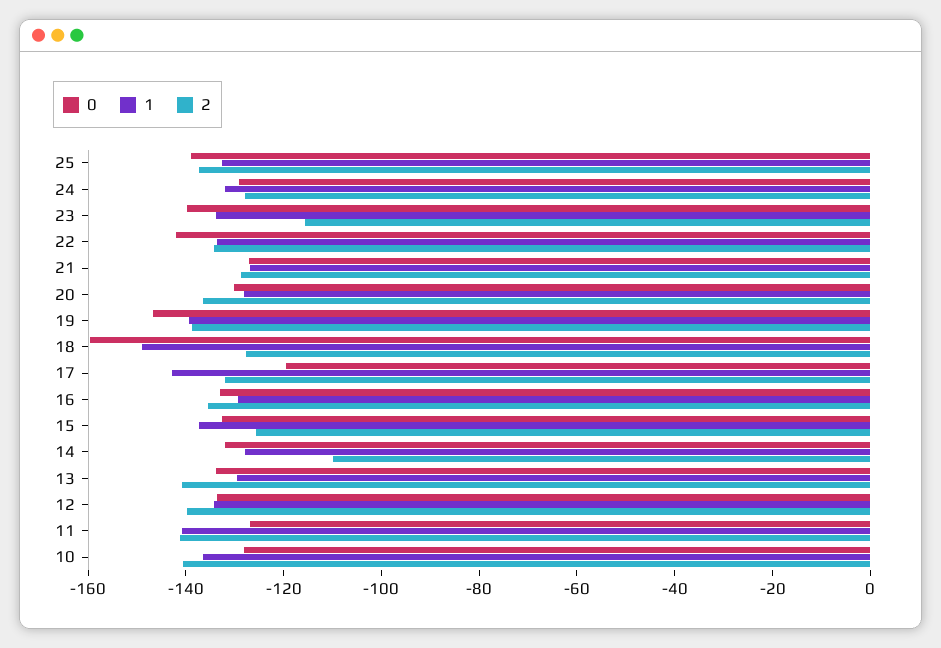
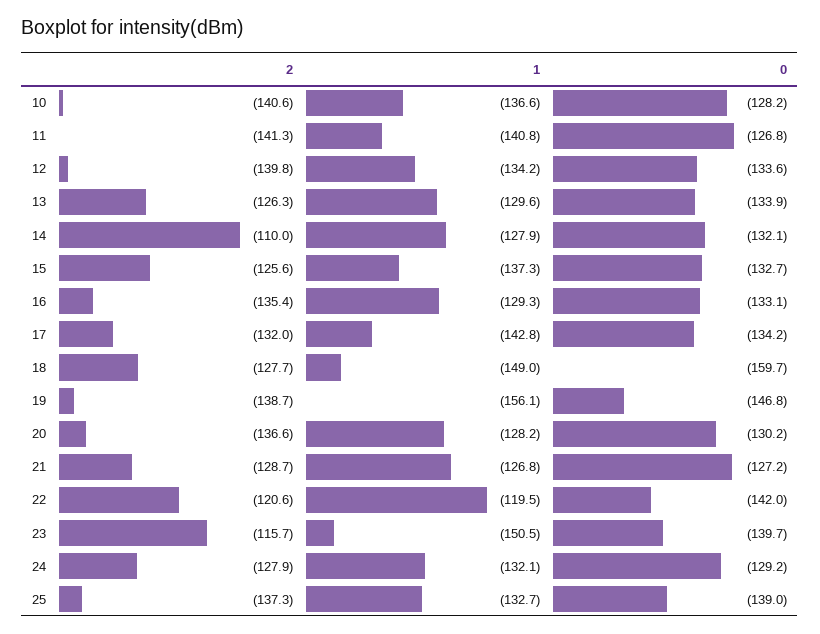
  {
    "0": {
      "25": -139,
      "24": -129.2,
      "23": -139.7,
      "22": -142,
      "21": -127.2,
      "20": -130.2,
      "19": -146.8,
      "18": -159.7,
-     "17": -120,
+     "17": -134.2,
      "16": -133.1,
      "15": -132.7,
      "14": -132.1,
      "13": -133.9,
      "12": -133.6,
      "11": -126.8,
      "10": -128.2
    },
    "1": {
      "25": -132.7,
      "24": -132.1,
-     "23": -135,
+     "23": -150.5,
-     "22": -135,
+     "22": -119.5,
      "21": -126.8,
      "20": -128.2,
-     "19": -140,
+     "19": -156.1,
      "18": -149,
      "17": -142.8,
      "16": -129.3,
      "15": -137.3,
      "14": -127.9,
      "13": -129.6,
      "12": -134.2,
      "11": -140.8,
      "10": -136.6
    },
    "2": {
      "25": -137.3,
      "24": -127.9,
      "23": -115.7,
-     "22": -135,
+     "22": -120.6,
      "21": -128.7,
      "20": -136.6,
      "19": -138.7,
      "18": -127.7,
      "17": -132,
      "16": -135.4,
      "15": -125.6,
      "14": -110,
-     "13": -140,
+     "13": -126.3,
      "12": -139.8,
      "11": -141.3,
      "10": -140.6
    }
  }

